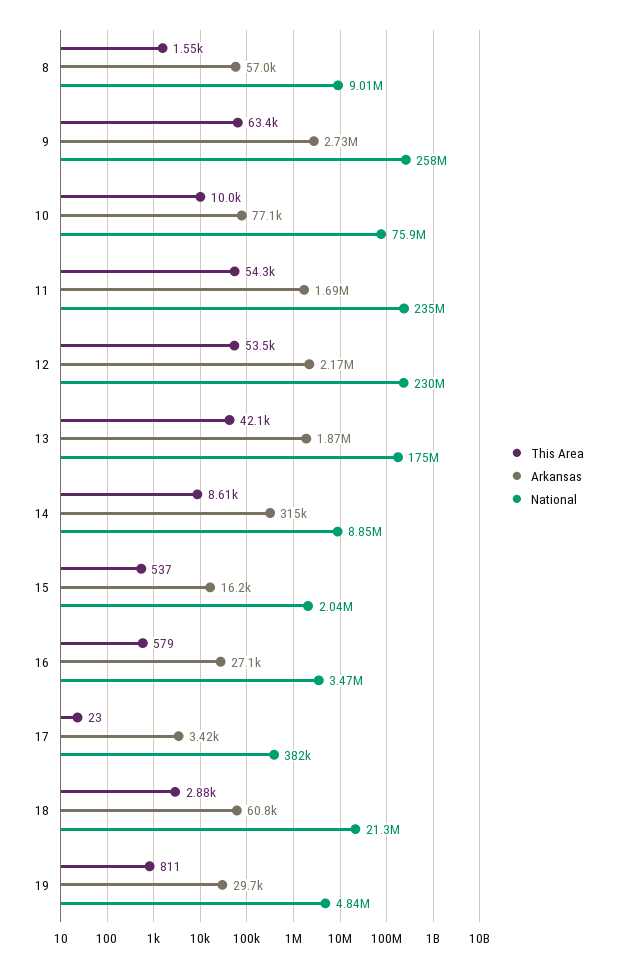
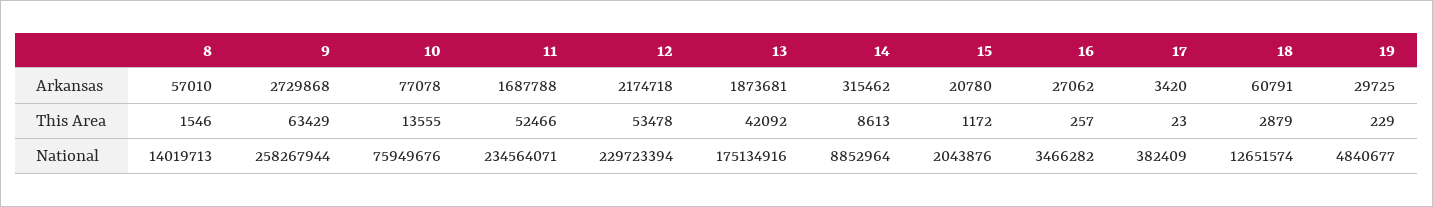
  {
    "This Area": {
      "8": 1546,
      "9": 63429,
-     "10": 10000,
+     "10": 13555,
-     "11": 54300,
+     "11": 52466,
      "12": 53478,
      "13": 42092,
      "14": 8613,
-     "15": 537,
+     "15": 1172,
-     "16": 579,
+     "16": 257,
      "17": 23,
      "18": 2879,
-     "19": 811
+     "19": 229
    },
    "Arkansas": {
      "8": 57010,
      "9": 2729868,
      "10": 77078,
      "11": 1687788,
      "12": 2174718,
      "13": 1873681,
      "14": 315462,
-     "15": 16200,
+     "15": 20780,
      "16": 27062,
      "17": 3420,
      "18": 60791,
      "19": 29725
    },
    "National": {
-     "8": 9010000,
+     "8": 14019713,
      "9": 258267944,
      "10": 75949676,
      "11": 234564071,
      "12": 229723394,
      "13": 175134916,
      "14": 8852964,
      "15": 2043876,
      "16": 3466282,
      "17": 382409,
-     "18": 21300000,
+     "18": 12651574,
      "19": 4840677
    }
  }

